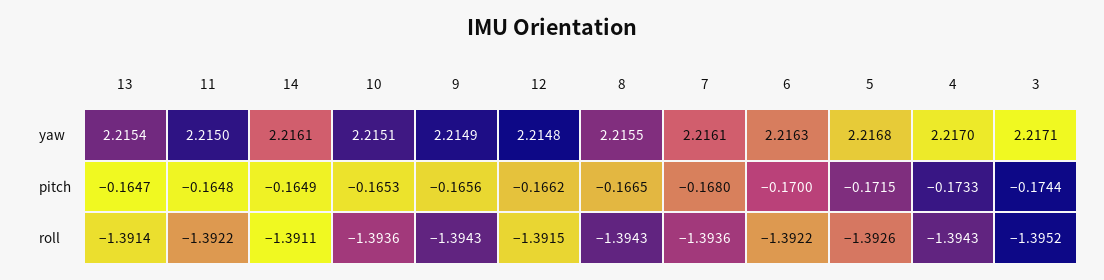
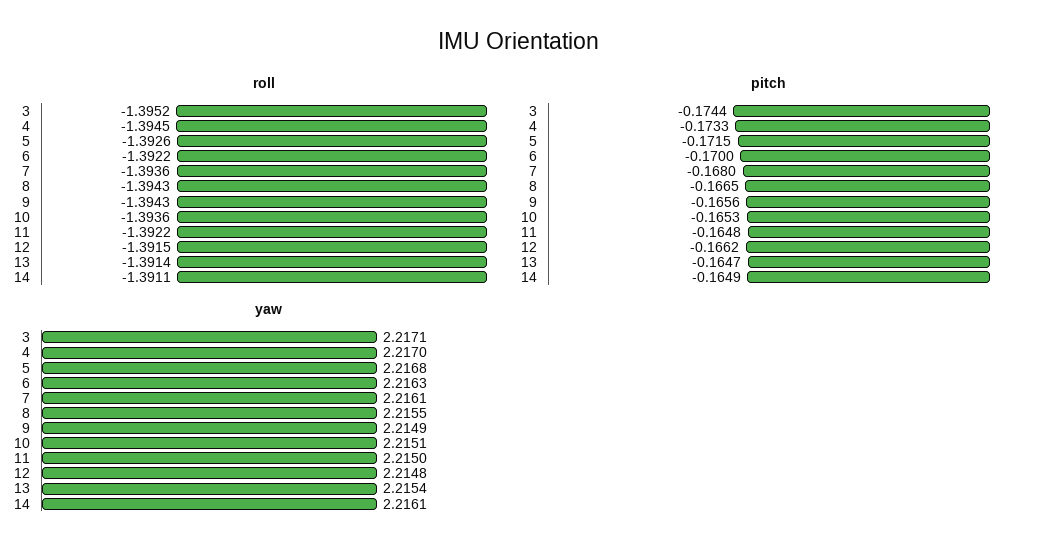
  {
    "yaw": {
      "13": 2.2154,
      "11": 2.215,
      "14": 2.2161,
      "10": 2.2151,
      "9": 2.2149,
      "12": 2.2148,
      "8": 2.2155,
      "7": 2.2161,
      "6": 2.2163,
      "5": 2.2168,
      "4": 2.217,
      "3": 2.2171
    },
    "pitch": {
      "13": -0.1647,
      "11": -0.1648,
      "14": -0.1649,
      "10": -0.1653,
      "9": -0.1656,
      "12": -0.1662,
      "8": -0.1665,
      "7": -0.168,
      "6": -0.17,
      "5": -0.1715,
      "4": -0.1733,
      "3": -0.1744
    },
    "roll": {
      "13": -1.3914,
      "11": -1.3922,
      "14": -1.3911,
      "10": -1.3936,
      "9": -1.3943,
      "12": -1.3915,
      "8": -1.3943,
      "7": -1.3936,
      "6": -1.3922,
      "5": -1.3926,
-     "4": -1.3943,
+     "4": -1.3945,
      "3": -1.3952
    }
  }

